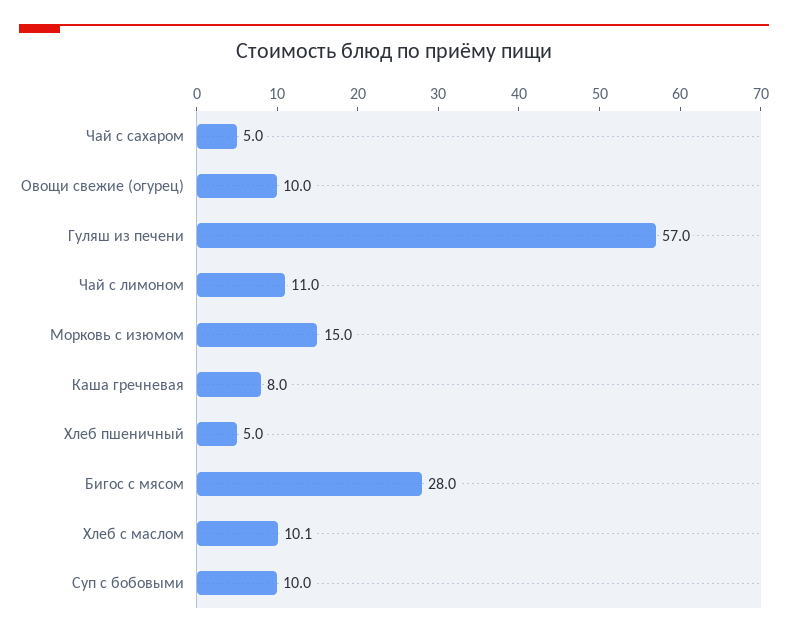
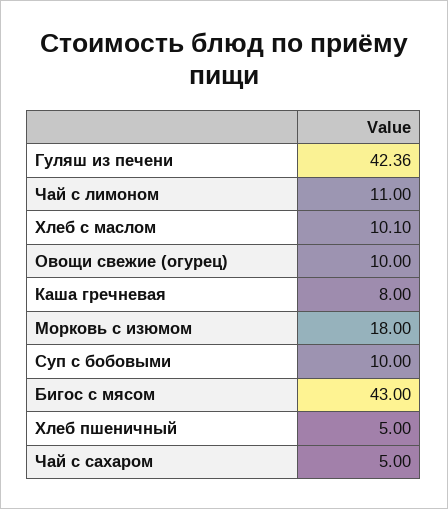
  {
    "Чай с сахаром": 5,
    "Овощи свежие (огурец)": 10,
-   "Гуляш из печени": 57,
+   "Гуляш из печени": 42.36,
    "Чай с лимоном": 11,
-   "Морковь с изюмом": 15,
+   "Морковь с изюмом": 18,
    "Каша гречневая": 8,
    "Хлеб пшеничный": 5,
-   "Бигос с мясом": 28,
+   "Бигос с мясом": 43,
    "Хлеб с маслом": 10.1,
    "Суп с бобовыми": 10
  }

